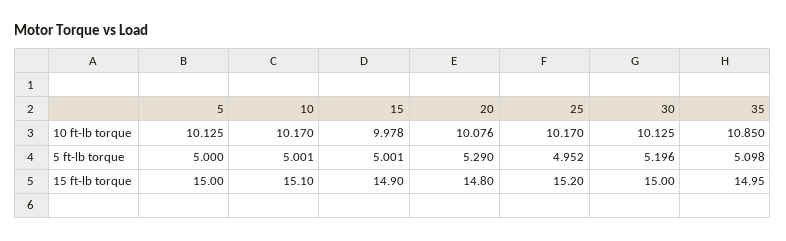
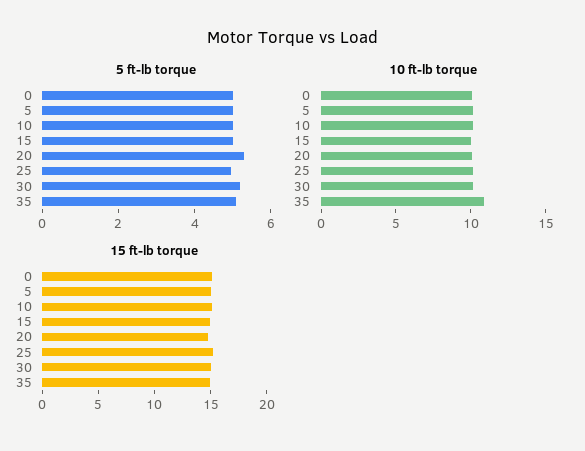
  {
    "10 ft-lb torque": {
      "5": 10.125,
      "10": 10.17,
      "15": 9.978,
      "20": 10.076,
      "25": 10.17,
      "30": 10.125,
-     "35": 10.85
+     "35": 10.85,
+     "0": 10
    },
    "5 ft-lb torque": {
      "5": 5,
      "10": 5.001,
      "15": 5.001,
      "20": 5.29,
      "25": 4.952,
      "30": 5.196,
-     "35": 5.098
+     "35": 5.098,
+     "0": 5
    },
    "15 ft-lb torque": {
      "5": 15,
      "10": 15.1,
      "15": 14.9,
      "20": 14.8,
      "25": 15.2,
      "30": 15,
-     "35": 14.95
+     "35": 14.95,
+     "0": 15
    }
  }

